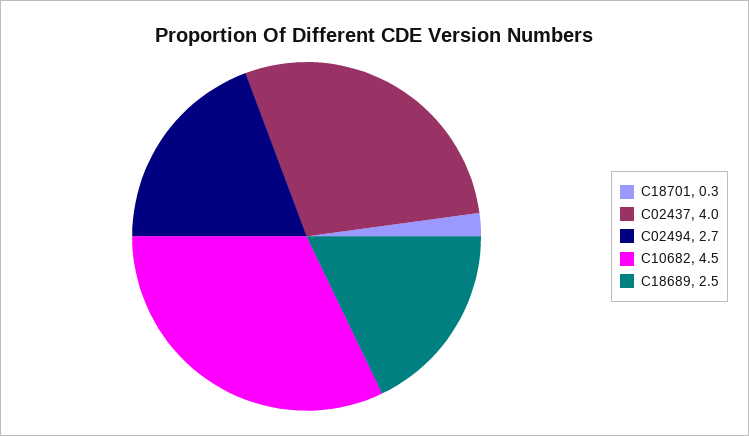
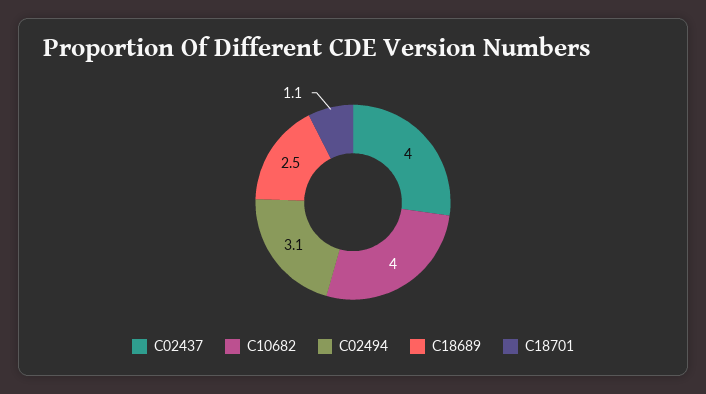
  {
-   "C18701": 0.3,
+   "C18701": 1.1,
    "C02437": 4,
-   "C02494": 2.7,
+   "C02494": 3.1,
-   "C10682": 4.5,
+   "C10682": 4,
    "C18689": 2.5
  }

